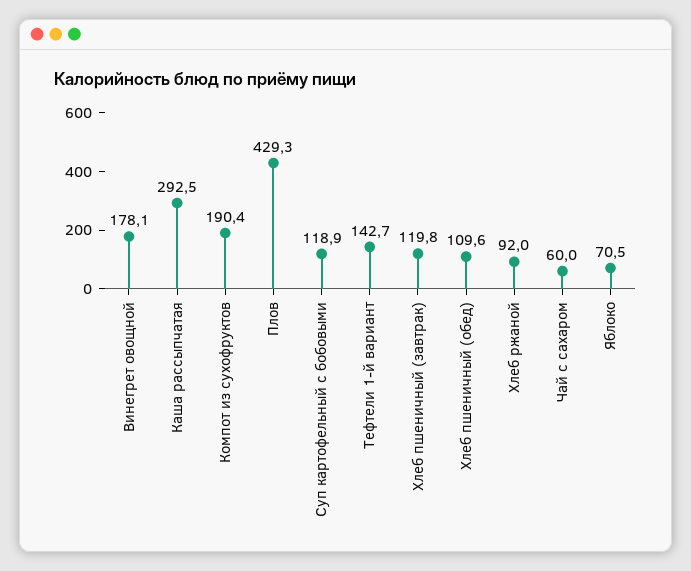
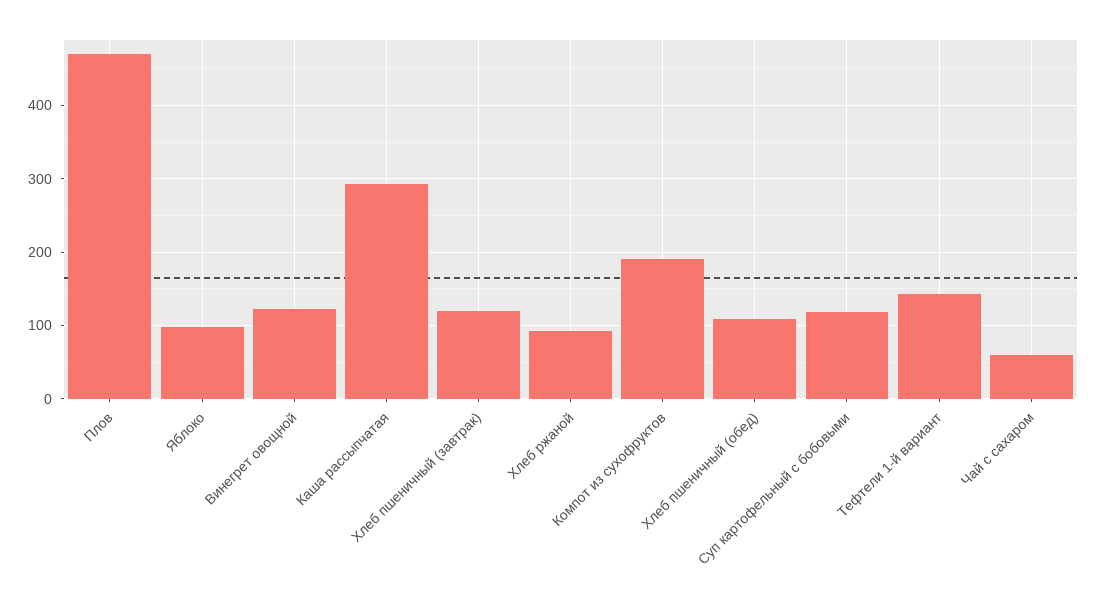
  {
-   "Винегрет овощной": 178.1,
+   "Винегрет овощной": 120,
    "Каша рассыпчатая": 292.5,
    "Компот из сухофруктов": 190.4,
-   "Плов": 429.3,
+   "Плов": 470,
    "Суп картофельный с бобовыми": 118.9,
    "Тефтели 1-й вариант": 142.7,
    "Хлеб пшеничный (завтрак)": 119.8,
    "Хлеб пшеничный (обед)": 109.6,
    "Хлеб ржаной": 92,
    "Чай с сахаром": 60,
-   "Яблоко": 70.5
+   "Яблоко": 100
  }

